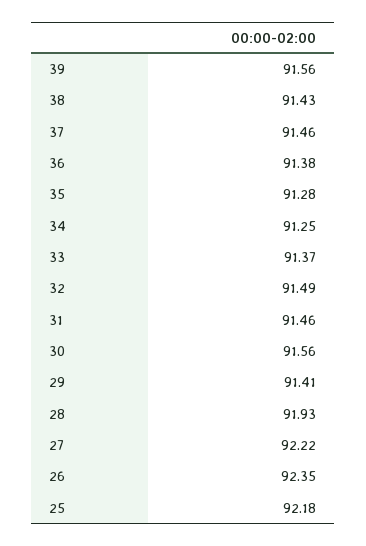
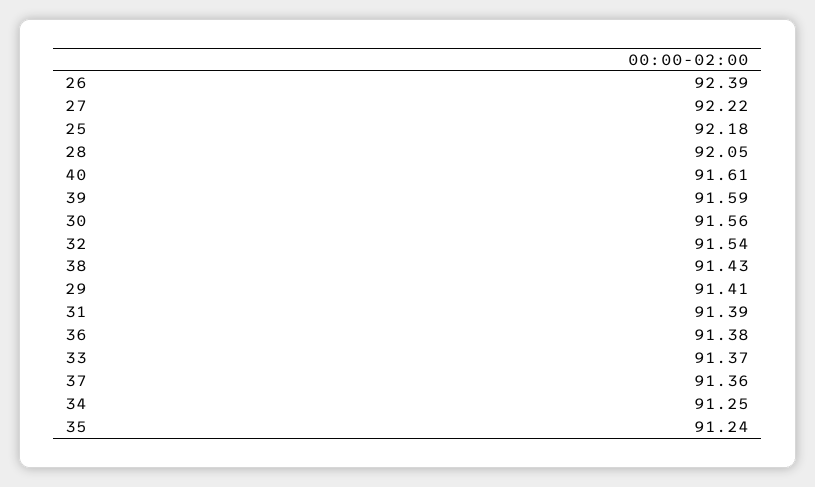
  {
-   "39": 91.56,
+   "39": 91.59,
    "38": 91.43,
-   "37": 91.46,
+   "37": 91.36,
    "36": 91.38,
-   "35": 91.28,
+   "35": 91.24,
    "34": 91.25,
    "33": 91.37,
-   "32": 91.49,
+   "32": 91.54,
-   "31": 91.46,
+   "31": 91.39,
    "30": 91.56,
    "29": 91.41,
-   "28": 91.93,
+   "28": 92.05,
    "27": 92.22,
-   "26": 92.35,
+   "26": 92.39,
-   "25": 92.18
+   "25": 92.18,
+   "40": 91.61
  }

